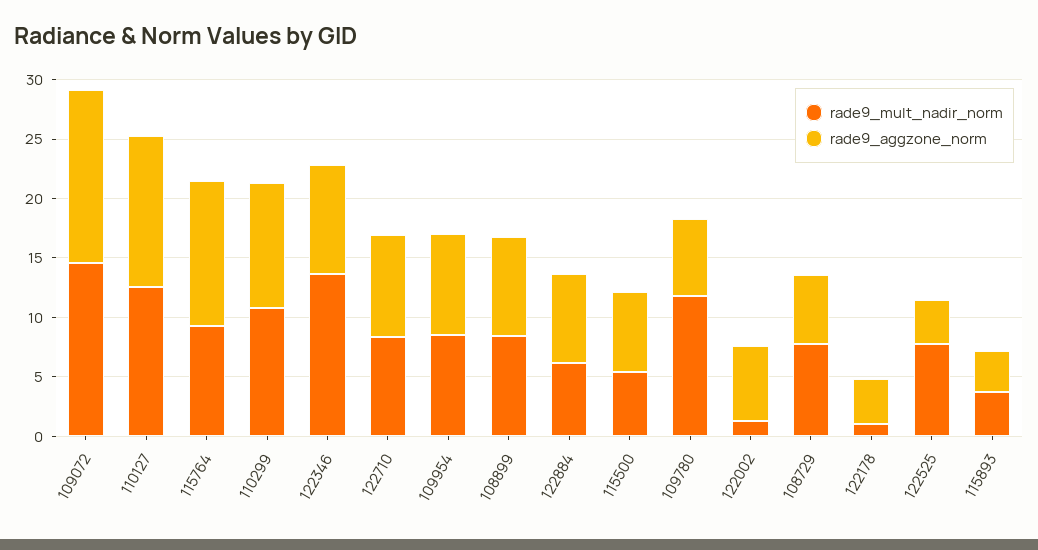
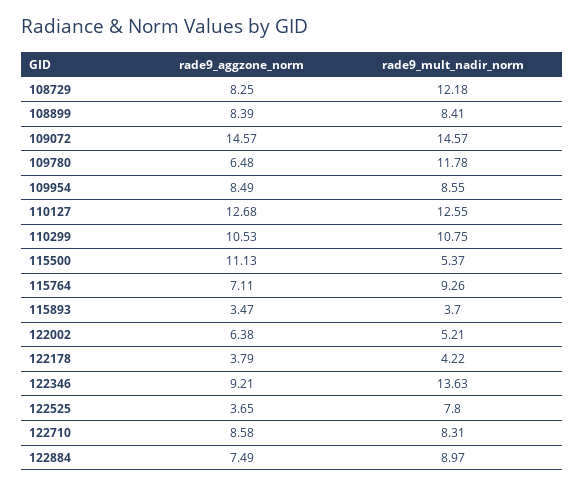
  {
    "rade9_mult_nadir_norm": {
      "109072": 14.57,
      "110127": 12.55,
      "115764": 9.26,
      "110299": 10.75,
      "122346": 13.63,
      "122710": 8.31,
      "109954": 8.55,
      "108899": 8.41,
-     "122884": 6,
+     "122884": 8.97,
      "115500": 5.37,
      "109780": 11.78,
-     "122002": 1,
+     "122002": 5.21,
-     "108729": 8,
+     "108729": 12.18,
-     "122178": 1,
+     "122178": 4.22,
      "122525": 7.8,
      "115893": 3.7
    },
    "rade9_aggzone_norm": {
      "109072": 14.57,
      "110127": 12.68,
-     "115764": 12,
+     "115764": 7.11,
      "110299": 10.53,
      "122346": 9.21,
      "122710": 8.58,
      "109954": 8.49,
      "108899": 8.39,
      "122884": 7.49,
-     "115500": 7,
+     "115500": 11.13,
      "109780": 6.48,
      "122002": 6.38,
-     "108729": 6,
+     "108729": 8.25,
      "122178": 3.79,
      "122525": 3.65,
      "115893": 3.47
    }
  }

